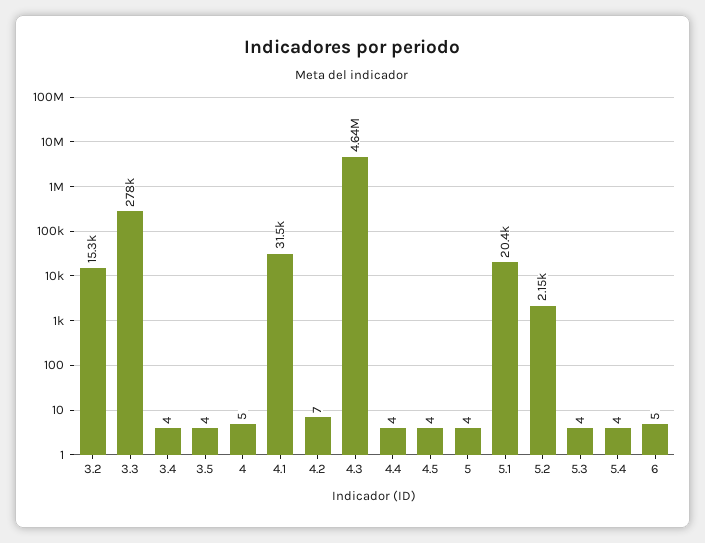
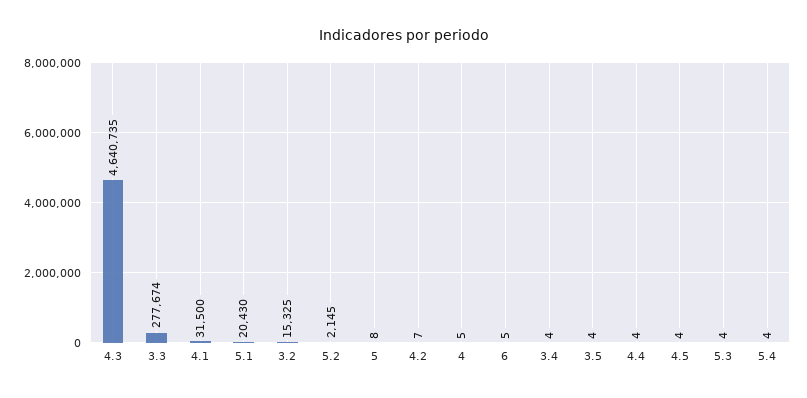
  {
    "3.2": 15325,
    "3.3": 277674,
    "3.4": 4,
    "3.5": 4,
    "4": 5,
    "4.1": 31500,
    "4.2": 7,
    "4.3": 4640735,
    "4.4": 4,
    "4.5": 4,
-   "5": 4,
+   "5": 8,
    "5.1": 20430,
    "5.2": 2145,
    "5.3": 4,
    "5.4": 4,
    "6": 5
  }

